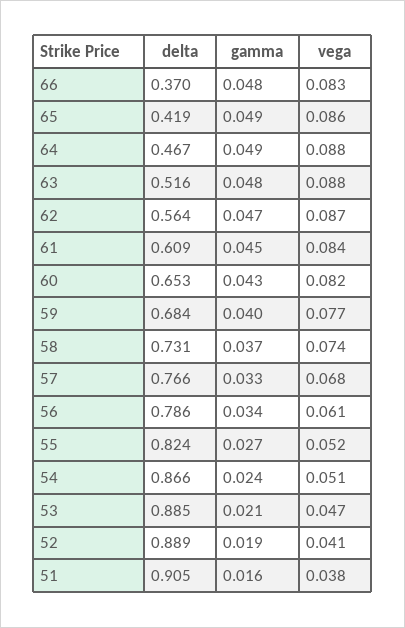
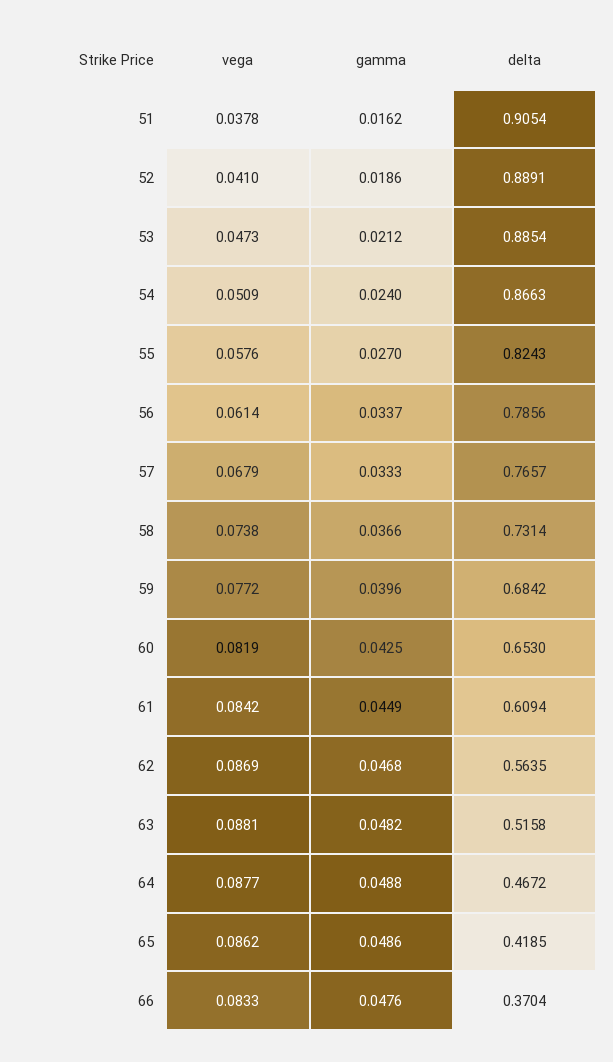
  {
    "delta": {
      "66": 0.3704,
      "65": 0.4185,
      "64": 0.4672,
      "63": 0.5158,
      "62": 0.5635,
      "61": 0.6094,
      "60": 0.653,
      "59": 0.6842,
      "58": 0.7314,
      "57": 0.7657,
      "56": 0.7856,
      "55": 0.8243,
      "54": 0.8663,
      "53": 0.8854,
      "52": 0.8891,
      "51": 0.9054
    },
    "gamma": {
      "66": 0.0476,
      "65": 0.0486,
      "64": 0.0488,
      "63": 0.0482,
      "62": 0.0468,
      "61": 0.0449,
      "60": 0.0425,
      "59": 0.0396,
      "58": 0.0366,
      "57": 0.0333,
      "56": 0.0337,
      "55": 0.027,
      "54": 0.024,
      "53": 0.0212,
      "52": 0.0186,
      "51": 0.0162
    },
    "vega": {
      "66": 0.0833,
      "65": 0.0862,
      "64": 0.0877,
      "63": 0.0881,
      "62": 0.0869,
      "61": 0.0842,
      "60": 0.0819,
      "59": 0.0772,
      "58": 0.0738,
      "57": 0.0679,
      "56": 0.0614,
-     "55": 0.052,
+     "55": 0.0576,
      "54": 0.0509,
      "53": 0.0473,
      "52": 0.041,
      "51": 0.0378
    }
  }

